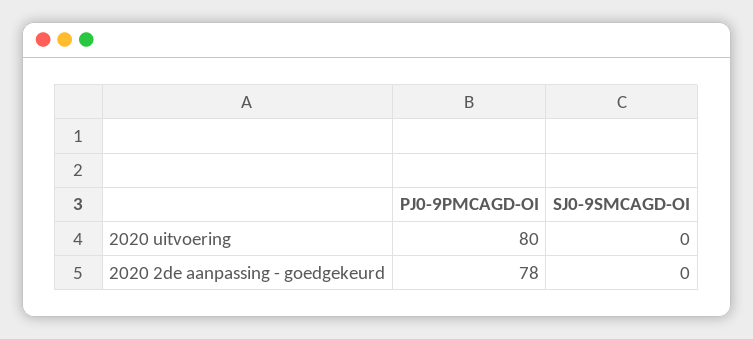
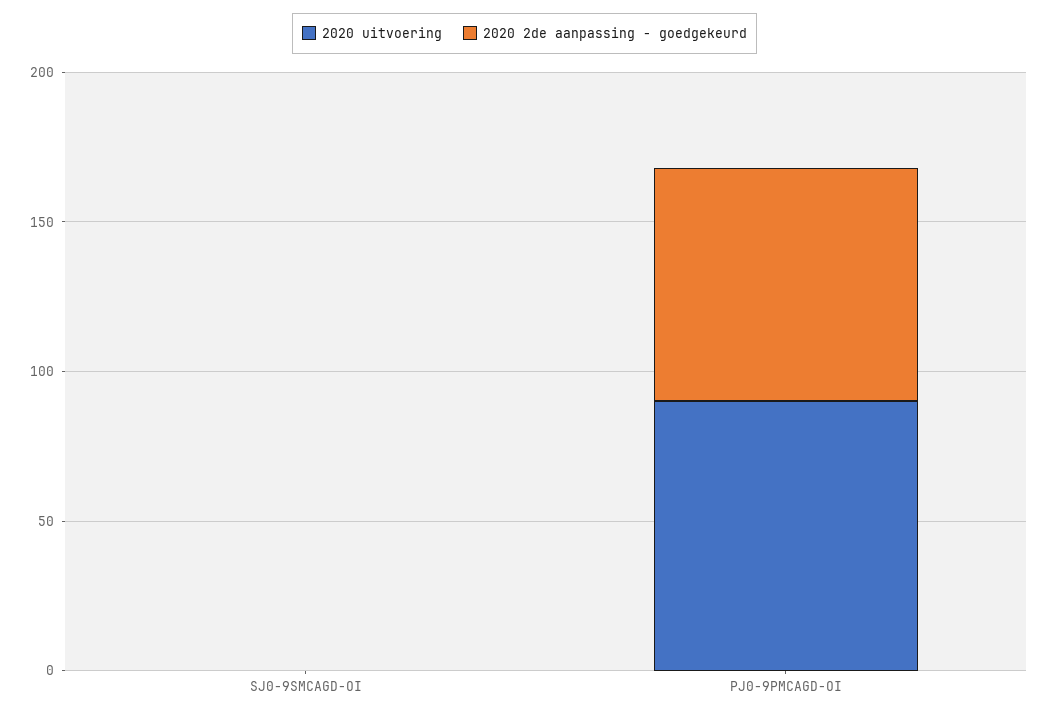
  {
    "2020 uitvoering": {
-     "PJ0-9PMCAGD-OI": 80,
+     "PJ0-9PMCAGD-OI": 90,
      "SJ0-9SMCAGD-OI": 0
    },
    "2020 2de aanpassing - goedgekeurd": {
      "PJ0-9PMCAGD-OI": 78,
      "SJ0-9SMCAGD-OI": 0
    }
  }

